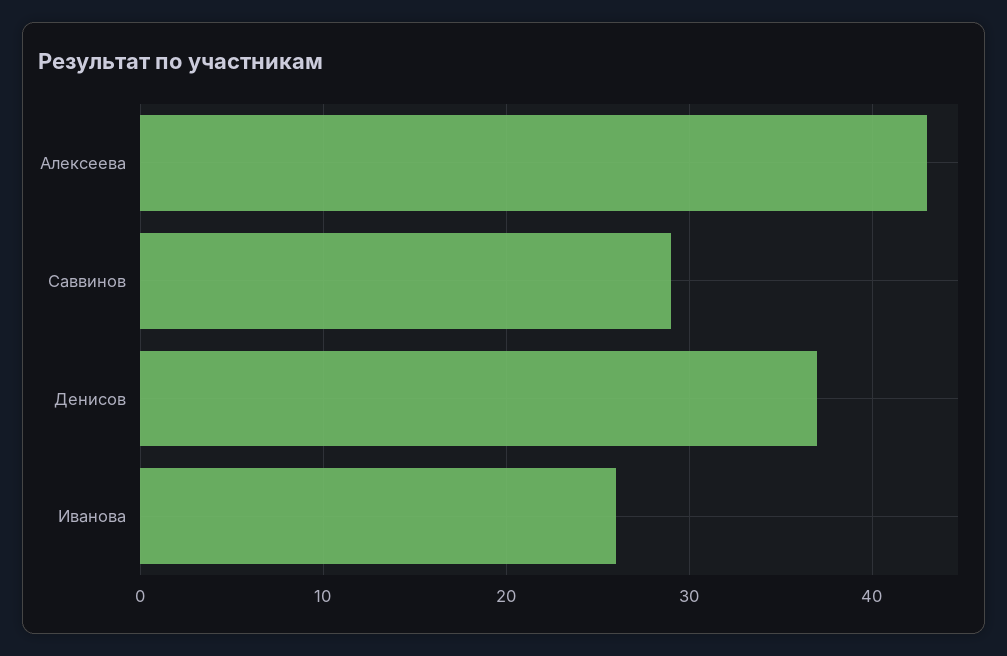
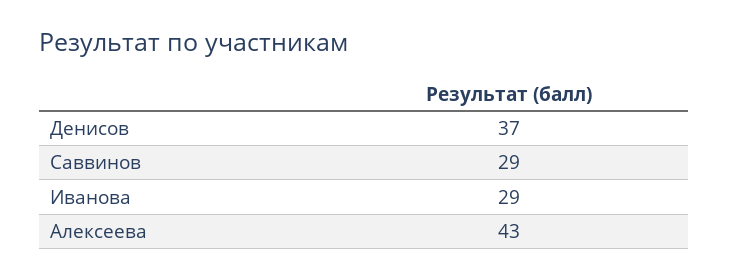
  {
    "Алексеева": 43,
    "Саввинов": 29,
    "Денисов": 37,
-   "Иванова": 26
+   "Иванова": 29
  }

